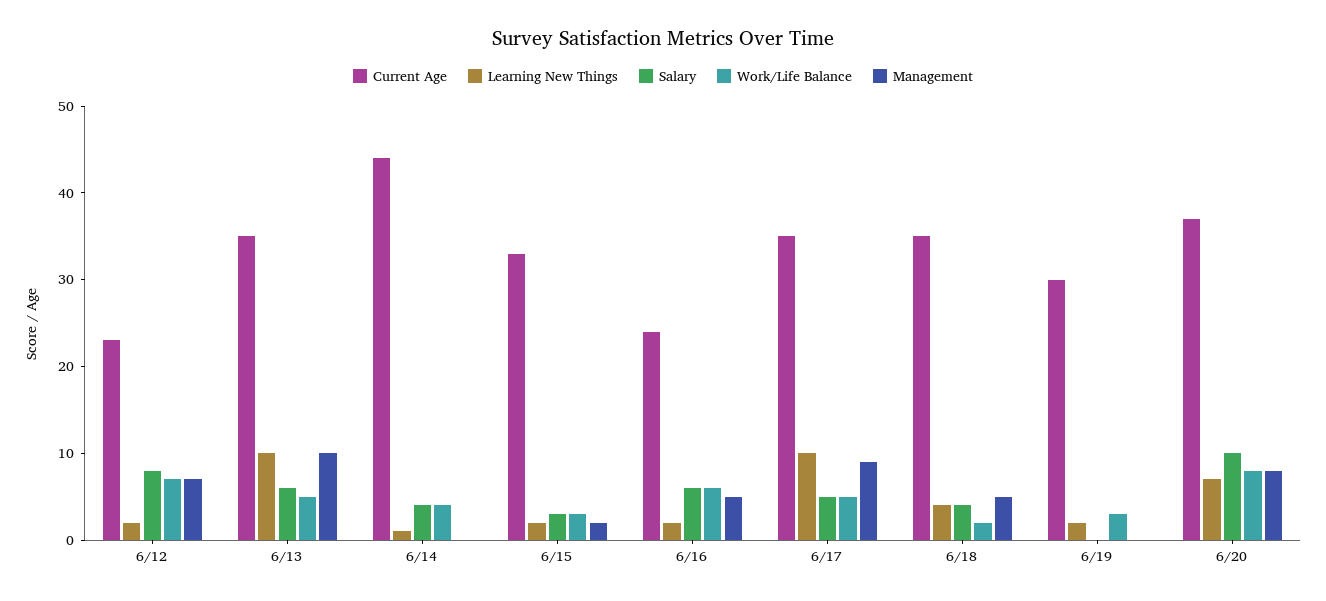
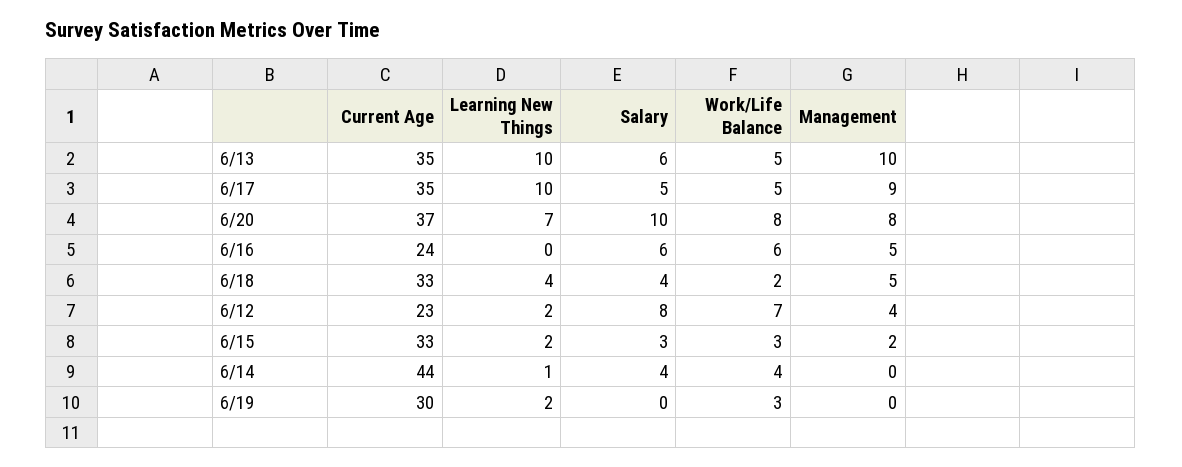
  {
    "Current Age": {
      "6/12": 23,
      "6/13": 35,
      "6/14": 44,
      "6/15": 33,
      "6/16": 24,
      "6/17": 35,
-     "6/18": 35,
+     "6/18": 33,
      "6/19": 30,
      "6/20": 37
    },
    "Learning New Things": {
      "6/12": 2,
      "6/13": 10,
      "6/14": 1,
      "6/15": 2,
-     "6/16": 2,
+     "6/16": 0,
      "6/17": 10,
      "6/18": 4,
      "6/19": 2,
      "6/20": 7
    },
    "Salary": {
      "6/12": 8,
      "6/13": 6,
      "6/14": 4,
      "6/15": 3,
      "6/16": 6,
      "6/17": 5,
      "6/18": 4,
      "6/19": 0,
      "6/20": 10
    },
    "Work/Life Balance": {
      "6/12": 7,
      "6/13": 5,
      "6/14": 4,
      "6/15": 3,
      "6/16": 6,
      "6/17": 5,
      "6/18": 2,
      "6/19": 3,
      "6/20": 8
    },
    "Management": {
-     "6/12": 7,
+     "6/12": 4,
      "6/13": 10,
      "6/14": 0,
      "6/15": 2,
      "6/16": 5,
      "6/17": 9,
      "6/18": 5,
      "6/19": 0,
      "6/20": 8
    }
  }

